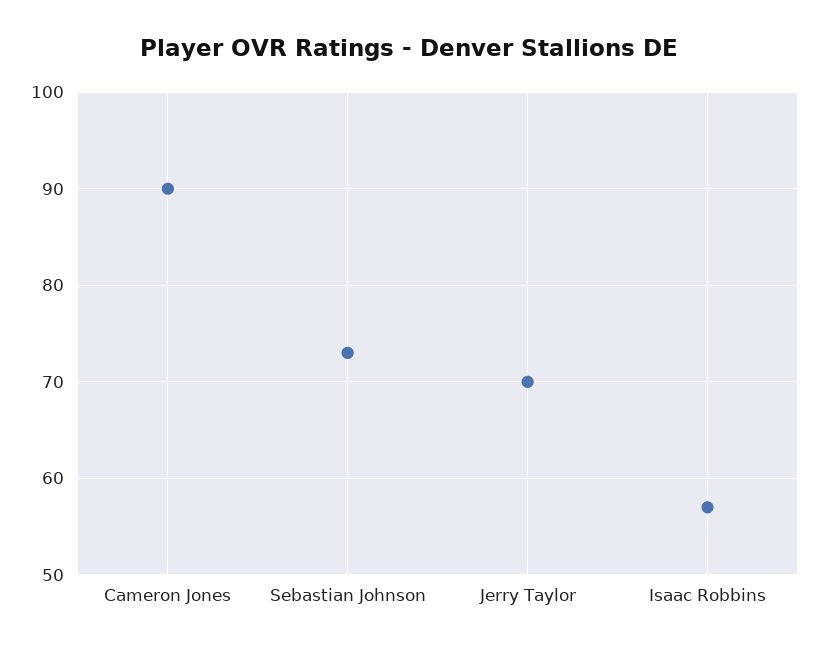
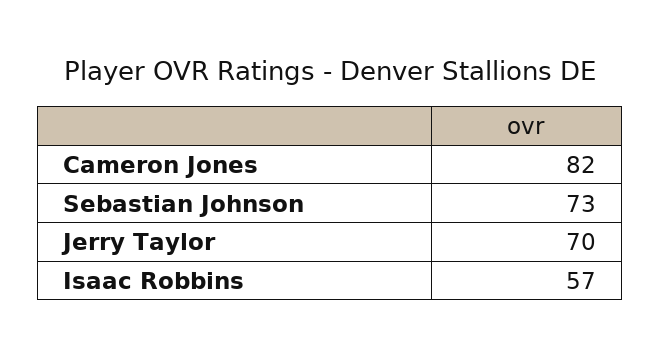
  {
-   "Cameron Jones": 90,
+   "Cameron Jones": 82,
    "Sebastian Johnson": 73,
    "Jerry Taylor": 70,
    "Isaac Robbins": 57
  }

